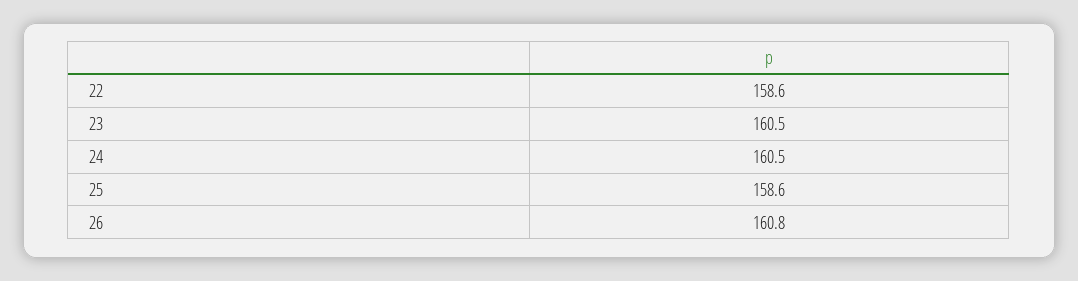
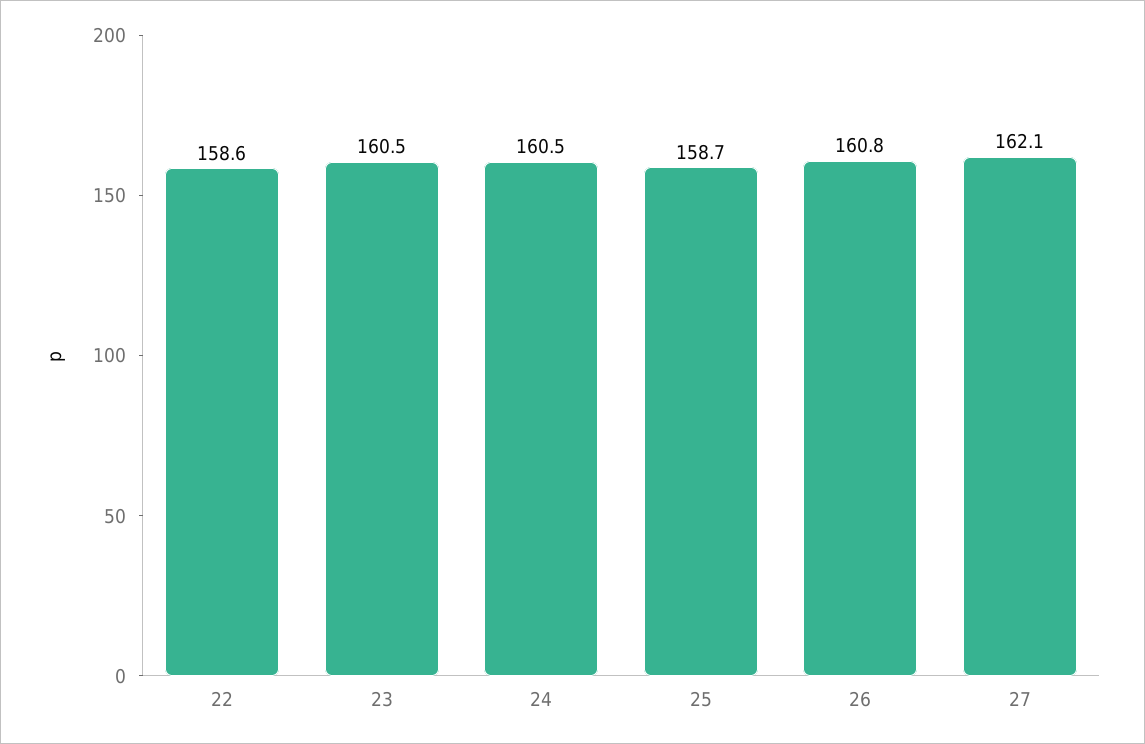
  {
    "22": 158.6,
    "23": 160.5,
    "24": 160.5,
-   "25": 158.6,
+   "25": 158.7,
-   "26": 160.8
+   "26": 160.8,
+   "27": 162.1
  }

